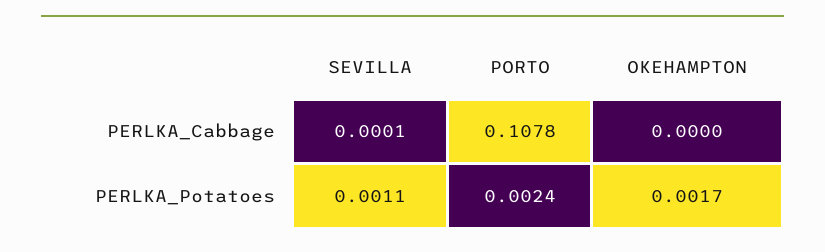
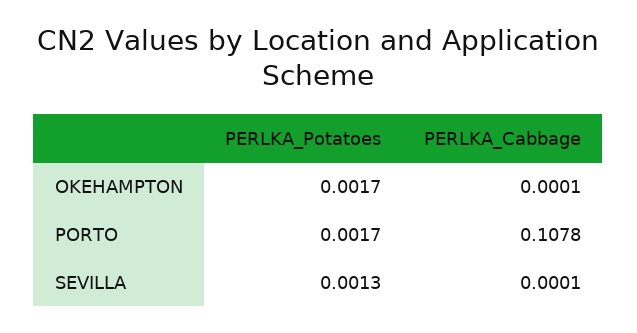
  {
    "SEVILLA": {
      "PERLKA_Cabbage": 0.0001,
-     "PERLKA_Potatoes": 0.0011
+     "PERLKA_Potatoes": 0.0013
    },
    "PORTO": {
      "PERLKA_Cabbage": 0.1078,
-     "PERLKA_Potatoes": 0.0024
+     "PERLKA_Potatoes": 0.0017
    },
    "OKEHAMPTON": {
-     "PERLKA_Cabbage": 0,
+     "PERLKA_Cabbage": 0.0001,
      "PERLKA_Potatoes": 0.0017
    }
  }

